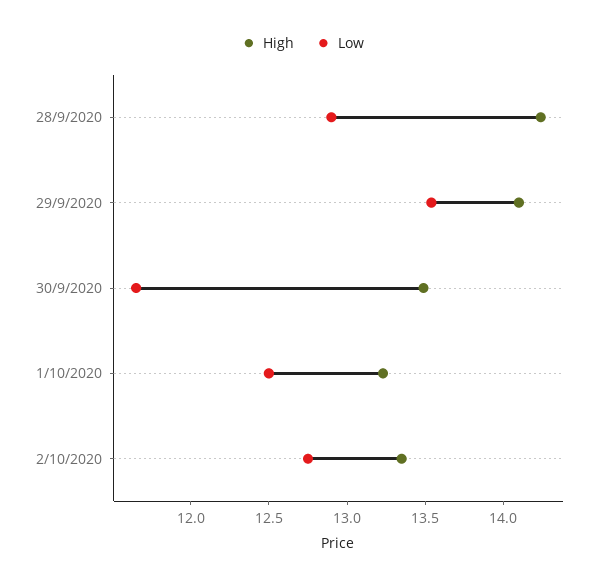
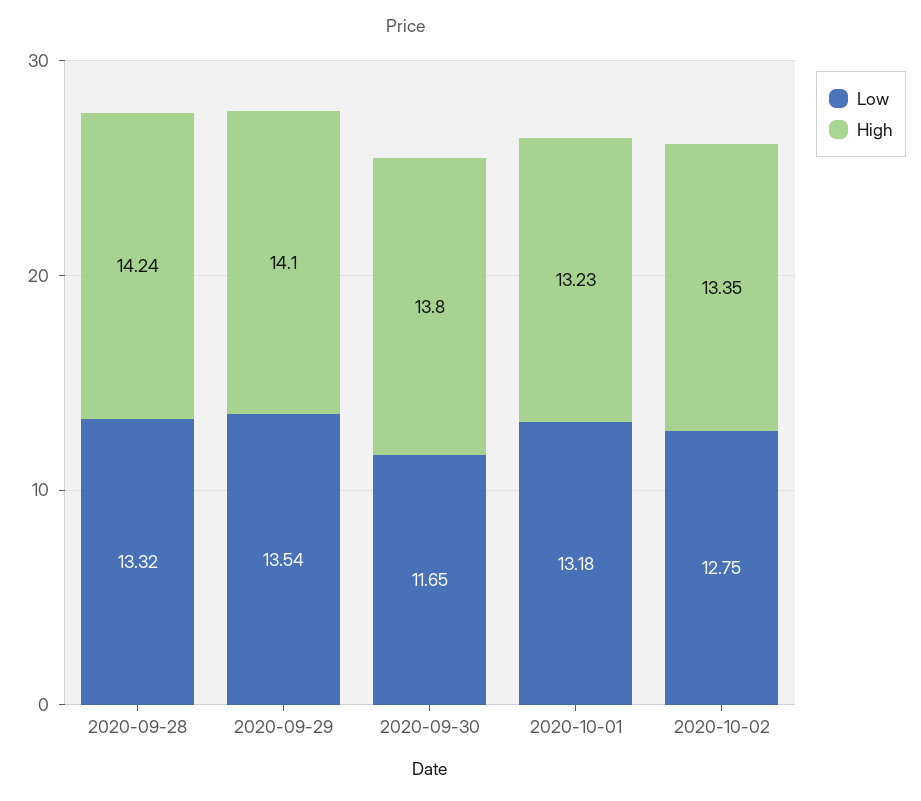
  {
    "High": {
      "28/9/2020": 14.24,
      "29/9/2020": 14.1,
-     "30/9/2020": 13.5,
+     "30/9/2020": 13.8,
      "1/10/2020": 13.23,
      "2/10/2020": 13.35
    },
    "Low": {
-     "28/9/2020": 12.9,
+     "28/9/2020": 13.32,
      "29/9/2020": 13.54,
      "30/9/2020": 11.65,
-     "1/10/2020": 12.5,
+     "1/10/2020": 13.18,
      "2/10/2020": 12.75
    }
  }

